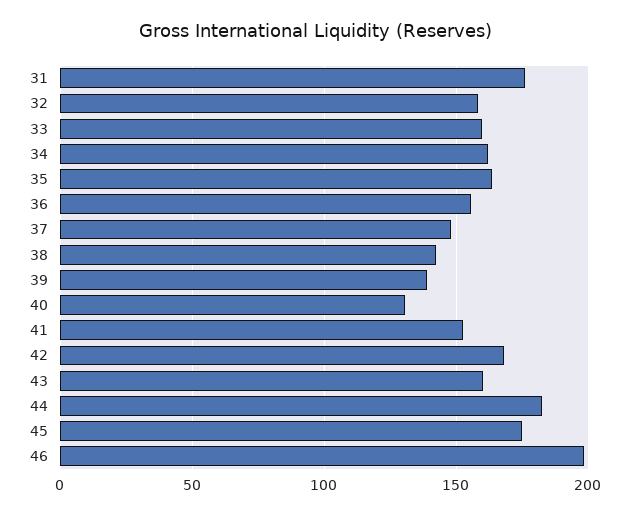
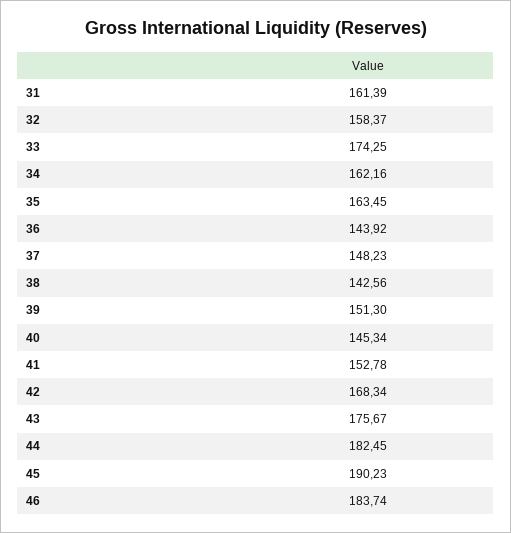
  {
-   "31": 175,
+   "31": 161.39,
    "32": 158.37,
-   "33": 160,
+   "33": 174.25,
    "34": 162.16,
    "35": 163.45,
-   "36": 155,
+   "36": 143.92,
    "37": 148.23,
    "38": 142.56,
-   "39": 140,
+   "39": 151.3,
-   "40": 130,
+   "40": 145.34,
    "41": 152.78,
    "42": 168.34,
-   "43": 160,
+   "43": 175.67,
    "44": 182.45,
-   "45": 175,
+   "45": 190.23,
-   "46": 200
+   "46": 183.74
  }

